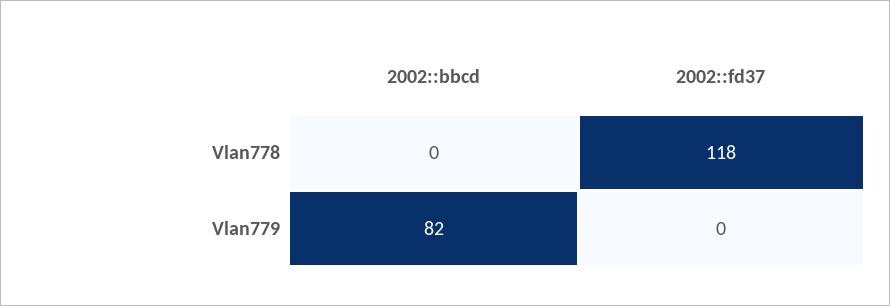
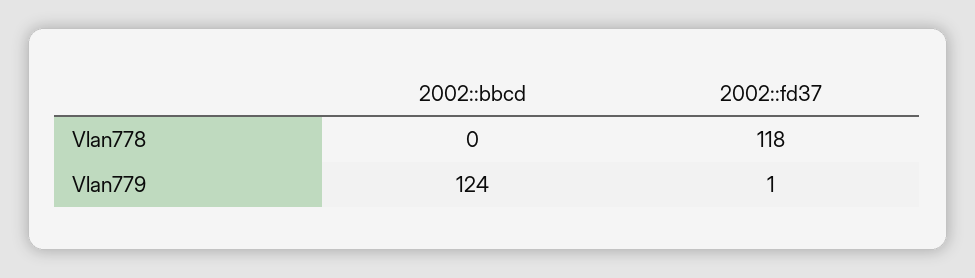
  {
    "2002::bbcd": {
      "Vlan778": 0,
-     "Vlan779": 82
+     "Vlan779": 124
    },
    "2002::fd37": {
      "Vlan778": 118,
-     "Vlan779": 0
+     "Vlan779": 1
    }
  }

